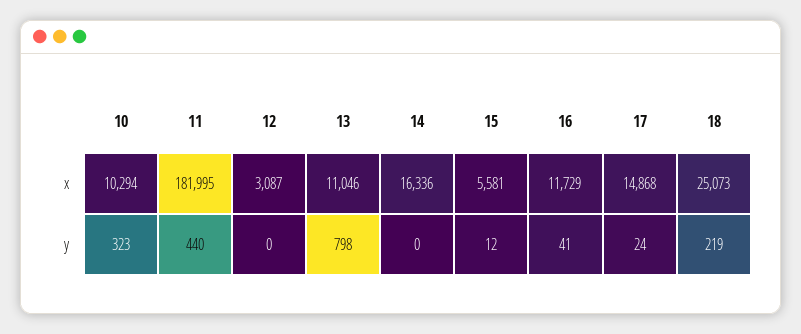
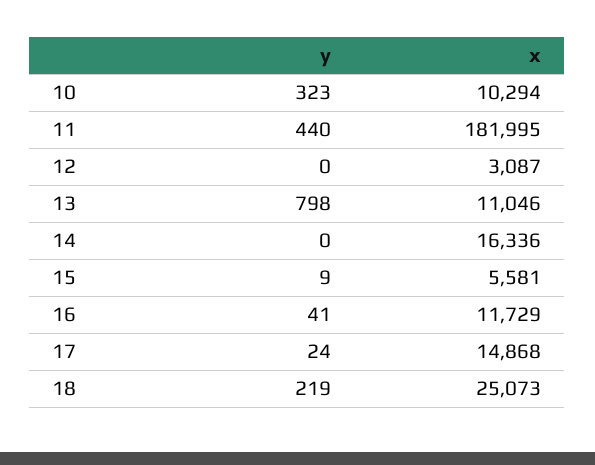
  {
    "10": {
      "x": 10294,
      "y": 323
    },
    "11": {
      "x": 181995,
      "y": 440
    },
    "12": {
      "x": 3087,
      "y": 0
    },
    "13": {
      "x": 11046,
      "y": 798
    },
    "14": {
      "x": 16336,
      "y": 0
    },
    "15": {
      "x": 5581,
-     "y": 12
+     "y": 9
    },
    "16": {
      "x": 11729,
      "y": 41
    },
    "17": {
      "x": 14868,
      "y": 24
    },
    "18": {
      "x": 25073,
      "y": 219
    }
  }

